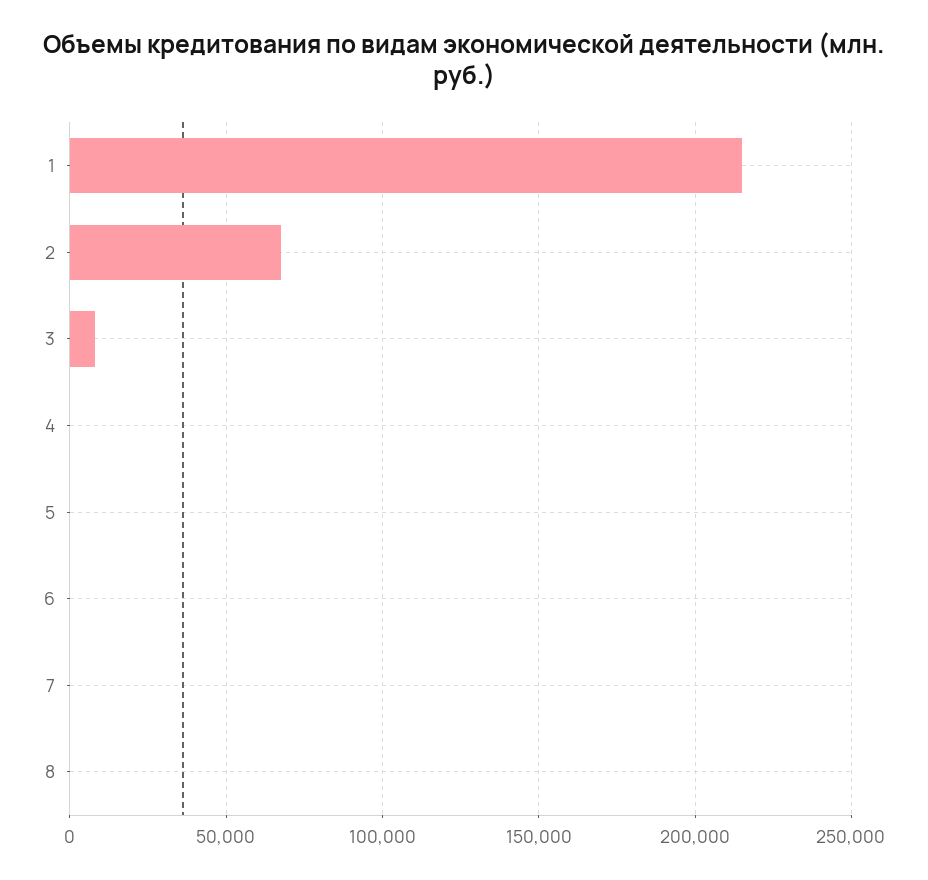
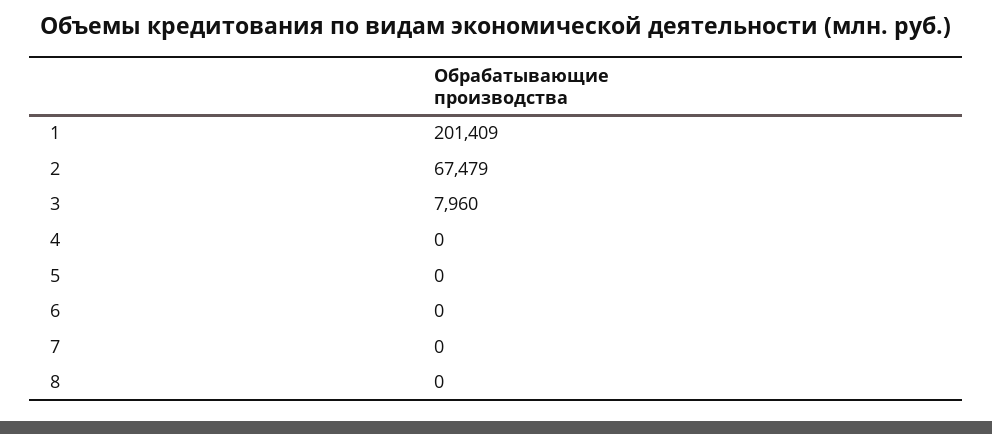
  {
-   "1": 215000,
+   "1": 201409,
    "2": 67479,
    "3": 7960,
    "4": 0,
    "5": 0,
    "6": 0,
    "7": 0,
    "8": 0
  }

